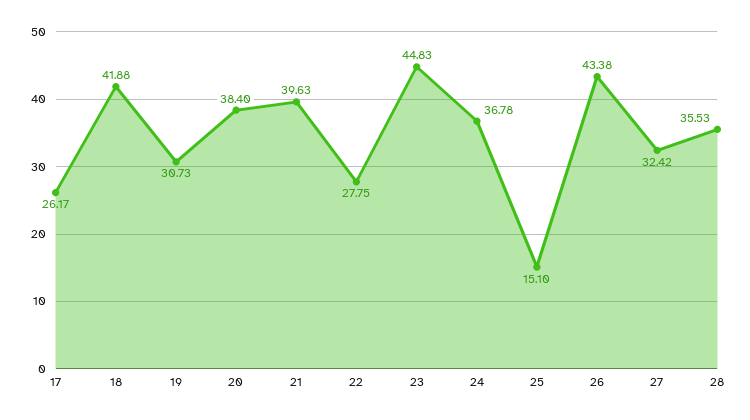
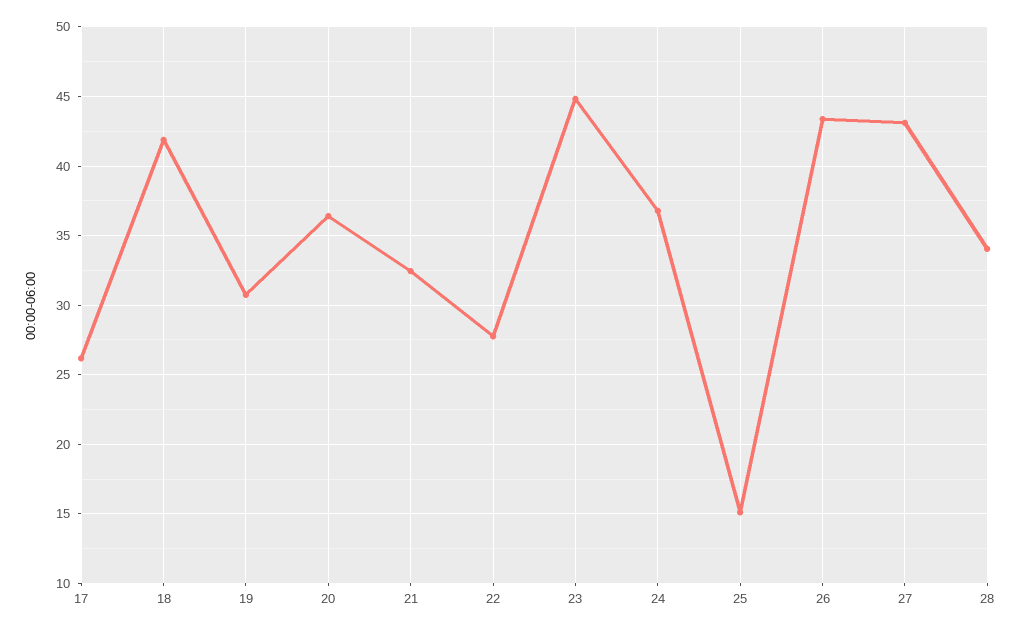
  {
    "17": 26.17,
    "18": 41.88,
    "19": 30.73,
-   "20": 38.4,
+   "20": 36.5,
-   "21": 39.63,
+   "21": 32.5,
    "22": 27.75,
    "23": 44.83,
    "24": 36.78,
    "25": 15.1,
    "26": 43.38,
-   "27": 32.42,
+   "27": 43,
-   "28": 35.53
+   "28": 34
  }

